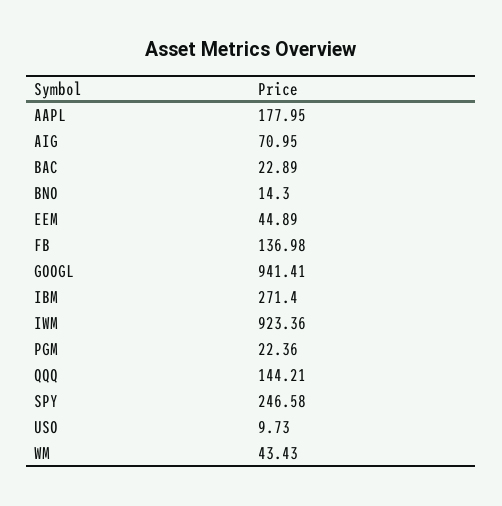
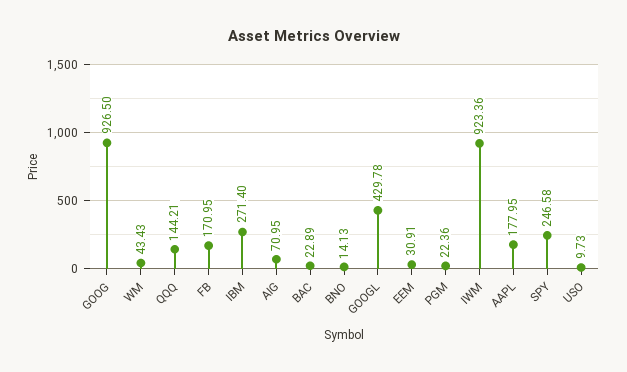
  {
    "AAPL": 177.95,
    "AIG": 70.95,
    "BAC": 22.89,
-   "BNO": 14.3,
+   "BNO": 14.13,
-   "EEM": 44.89,
+   "EEM": 30.91,
-   "FB": 136.98,
+   "FB": 170.95,
-   "GOOGL": 941.41,
+   "GOOGL": 429.78,
    "IBM": 271.4,
    "IWM": 923.36,
    "PGM": 22.36,
    "QQQ": 144.21,
    "SPY": 246.58,
    "USO": 9.73,
-   "WM": 43.43
+   "WM": 43.43,
+   "GOOG": 926.5
  }

